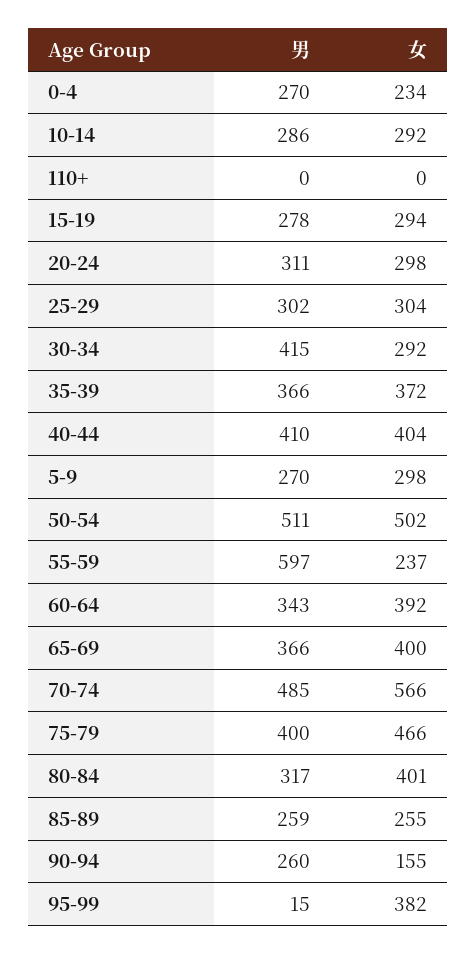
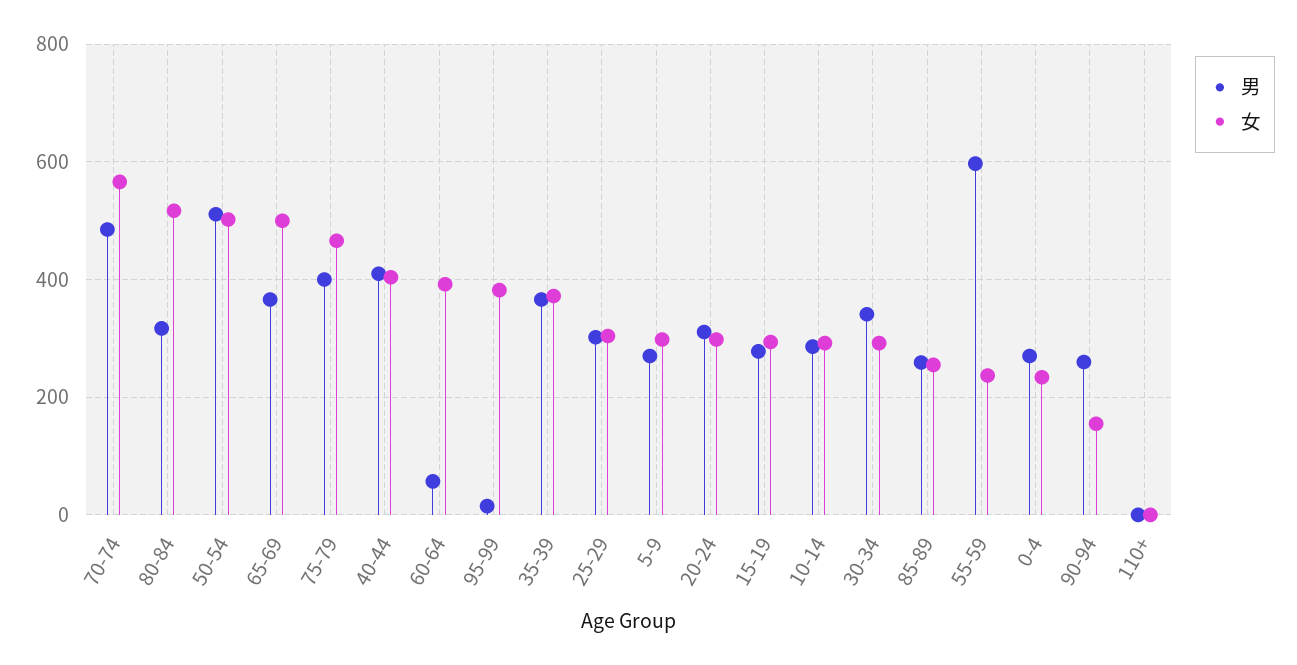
  {
    "男": {
      "0-4": 270,
      "10-14": 286,
      "110+": 0,
      "15-19": 278,
      "20-24": 311,
      "25-29": 302,
-     "30-34": 415,
+     "30-34": 340,
      "35-39": 366,
      "40-44": 410,
      "5-9": 270,
      "50-54": 511,
      "55-59": 597,
-     "60-64": 343,
+     "60-64": 60,
      "65-69": 366,
      "70-74": 485,
      "75-79": 400,
      "80-84": 317,
      "85-89": 259,
      "90-94": 260,
      "95-99": 15
    },
    "女": {
      "0-4": 234,
      "10-14": 292,
      "110+": 0,
      "15-19": 294,
      "20-24": 298,
      "25-29": 304,
      "30-34": 292,
      "35-39": 372,
      "40-44": 404,
      "5-9": 298,
      "50-54": 502,
      "55-59": 237,
      "60-64": 392,
-     "65-69": 400,
+     "65-69": 500,
      "70-74": 566,
      "75-79": 466,
-     "80-84": 401,
+     "80-84": 520,
      "85-89": 255,
      "90-94": 155,
      "95-99": 382
    }
  }

